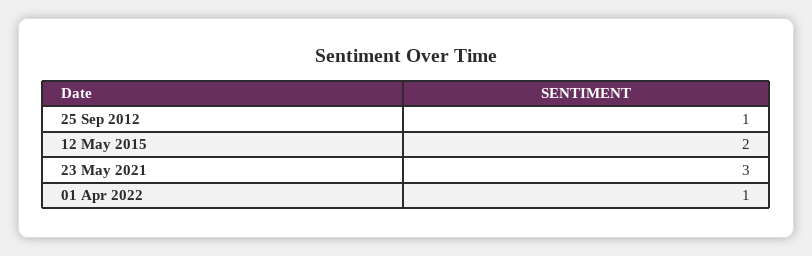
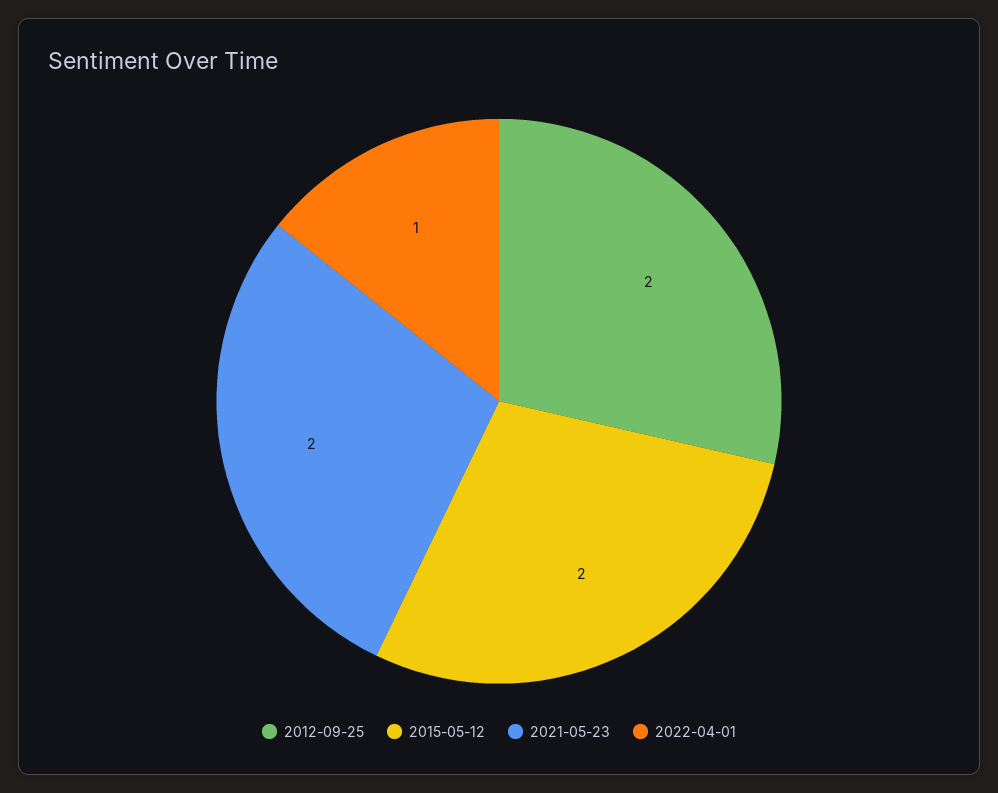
  {
-   "25 Sep 2012": 1,
+   "25 Sep 2012": 2,
    "12 May 2015": 2,
-   "23 May 2021": 3,
+   "23 May 2021": 2,
    "01 Apr 2022": 1
  }

